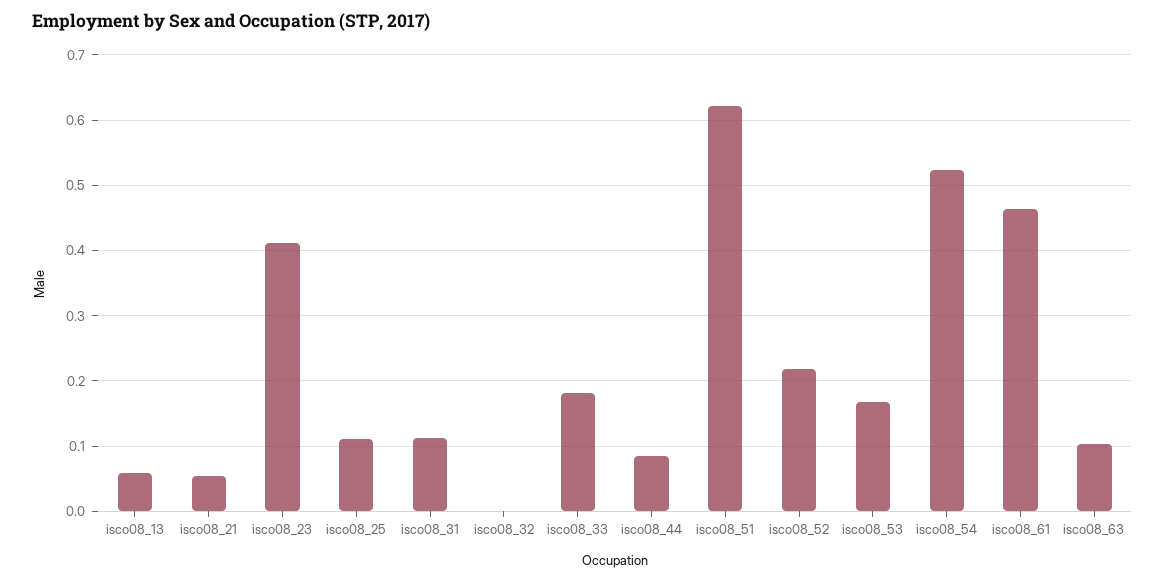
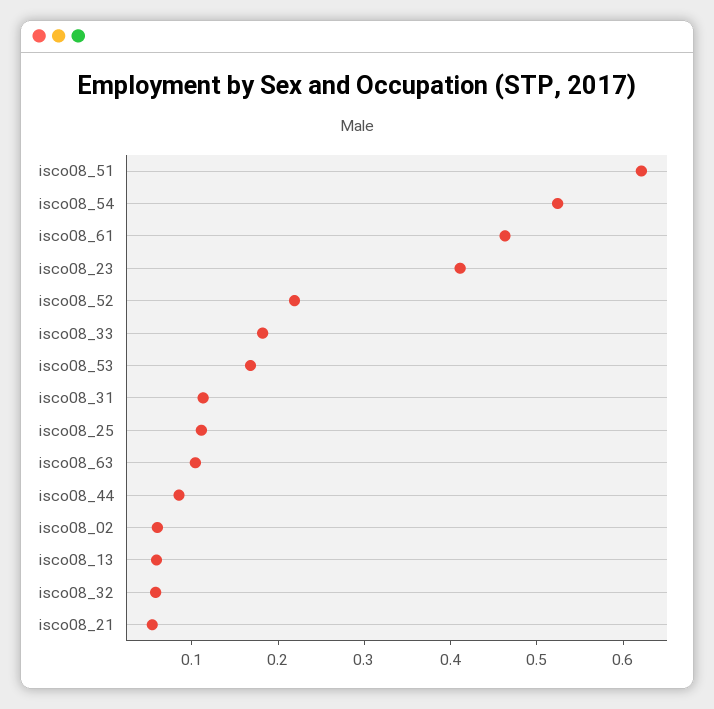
  {
    "isco08_13": 0.06,
    "isco08_21": 0.05,
    "isco08_23": 0.41,
    "isco08_25": 0.11,
    "isco08_31": 0.11,
-   "isco08_32": 0,
+   "isco08_32": 0.06,
    "isco08_33": 0.18,
    "isco08_44": 0.09,
    "isco08_51": 0.62,
    "isco08_52": 0.22,
    "isco08_53": 0.17,
    "isco08_54": 0.52,
    "isco08_61": 0.46,
-   "isco08_63": 0.1
+   "isco08_63": 0.1,
+   "isco08_02": 0.06
  }

